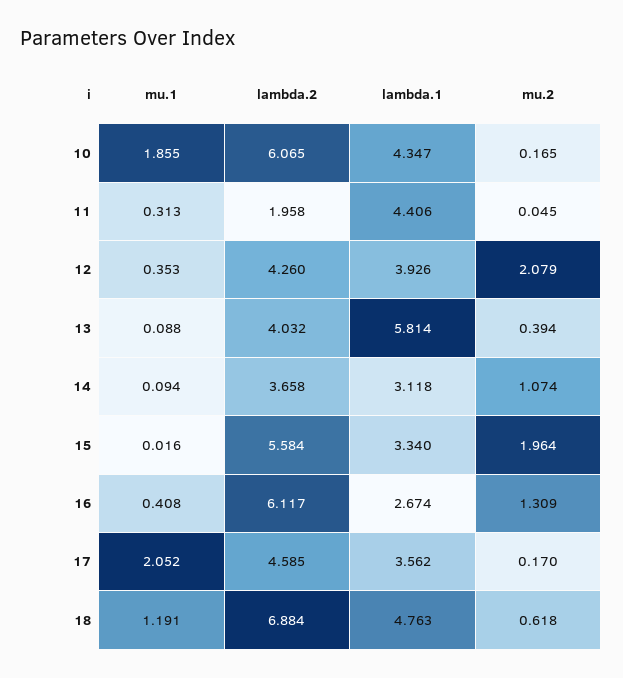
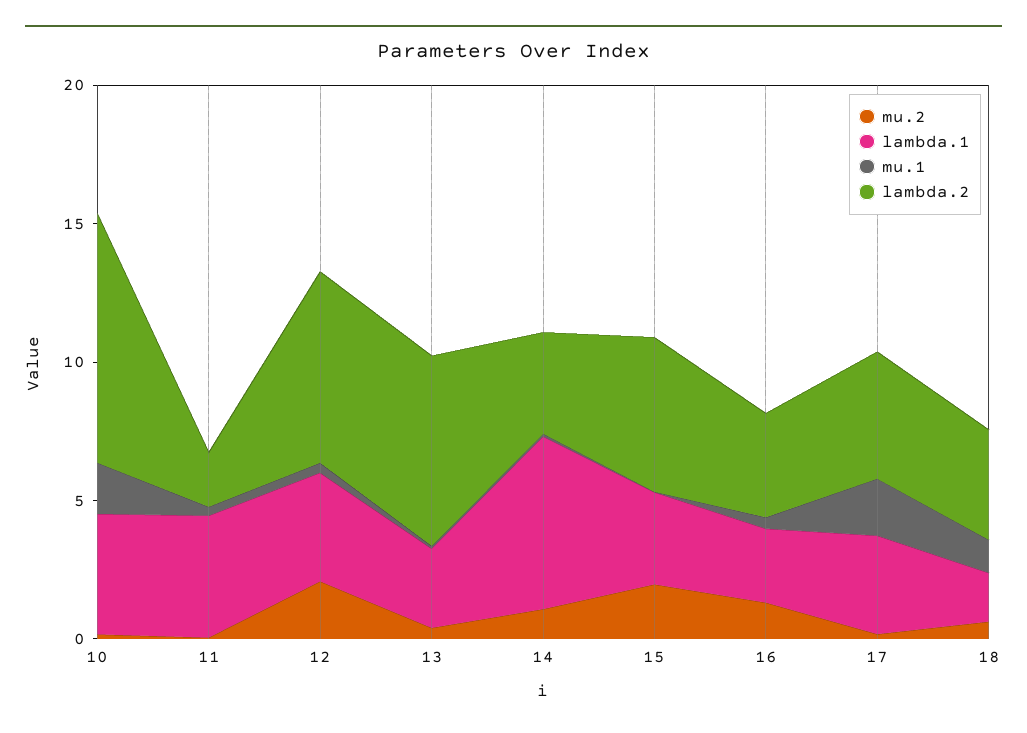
  {
    "mu.1": {
      "10": 1.855,
      "11": 0.313,
      "12": 0.353,
      "13": 0.088,
      "14": 0.094,
      "15": 0.016,
      "16": 0.408,
      "17": 2.052,
      "18": 1.191
    },
    "lambda.2": {
-     "10": 6.065,
+     "10": 9,
      "11": 1.958,
-     "12": 4.26,
+     "12": 7,
-     "13": 4.032,
+     "13": 7,
      "14": 3.658,
      "15": 5.584,
-     "16": 6.117,
+     "16": 4,
      "17": 4.585,
-     "18": 6.884
+     "18": 4
    },
    "lambda.1": {
      "10": 4.347,
      "11": 4.406,
      "12": 3.926,
-     "13": 5.814,
+     "13": 3,
-     "14": 3.118,
+     "14": 6,
      "15": 3.34,
      "16": 2.674,
      "17": 3.562,
-     "18": 4.763
+     "18": 2
    },
    "mu.2": {
      "10": 0.165,
      "11": 0.045,
      "12": 2.079,
      "13": 0.394,
      "14": 1.074,
      "15": 1.964,
      "16": 1.309,
      "17": 0.17,
      "18": 0.618
    }
  }

